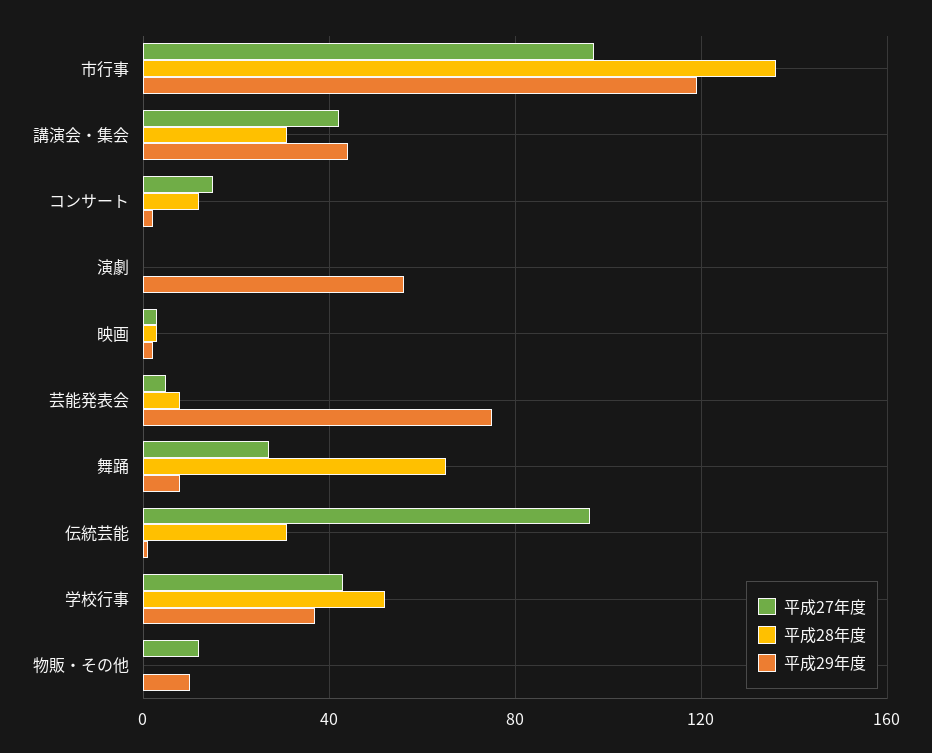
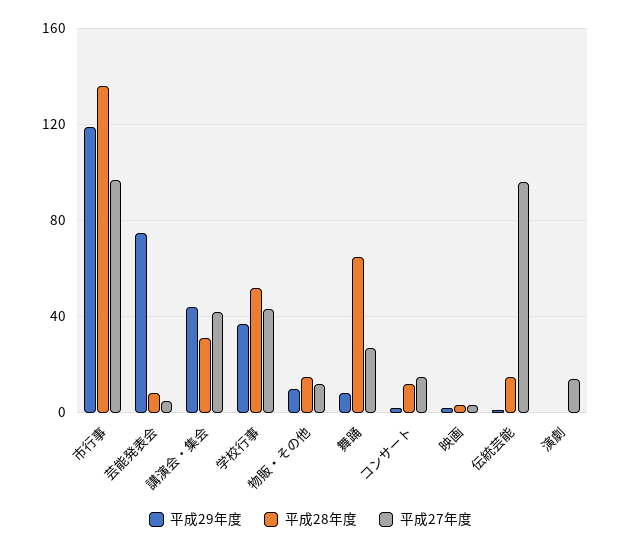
  {
    "平成27年度": {
      "市行事": 95,
      "講演会・集会": 40,
      "コンサート": 15,
-     "演劇": 0,
+     "演劇": 15,
      "映画": 5,
      "芸能発表会": 5,
      "舞踊": 25,
      "伝統芸能": 95,
      "学校行事": 45,
      "物販・その他": 10
    },
    "平成28年度": {
      "市行事": 135,
      "講演会・集会": 30,
      "コンサート": 10,
      "演劇": 0,
      "映画": 5,
      "芸能発表会": 10,
      "舞踊": 65,
-     "伝統芸能": 30,
+     "伝統芸能": 15,
      "学校行事": 50,
-     "物販・その他": 0
+     "物販・その他": 15
    },
    "平成29年度": {
      "市行事": 120,
      "講演会・集会": 45,
      "コンサート": 0,
-     "演劇": 55,
+     "演劇": 0,
      "映画": 0,
      "芸能発表会": 75,
      "舞踊": 10,
      "伝統芸能": 0,
      "学校行事": 35,
      "物販・その他": 10
    }
  }

